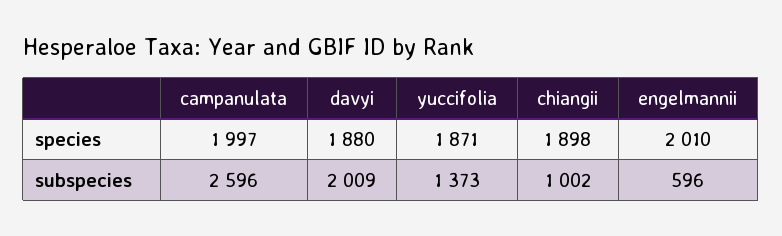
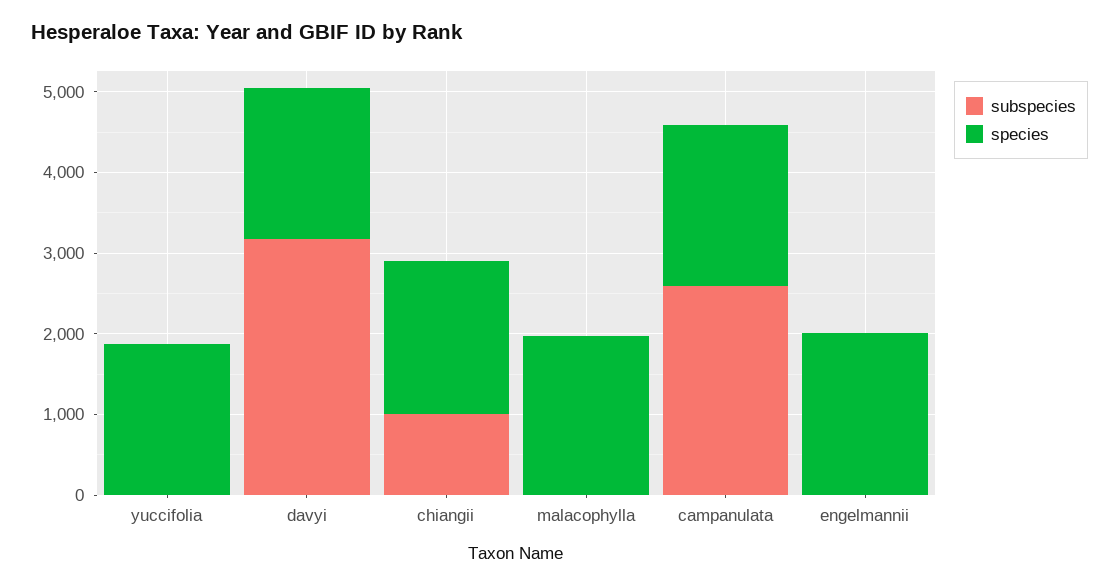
  {
    "species": {
      "campanulata": 1997,
      "davyi": 1880,
      "yuccifolia": 1871,
      "chiangii": 1898,
-     "engelmannii": 2010
+     "engelmannii": 2010,
+     "malacophylla": 2000
    },
    "subspecies": {
      "campanulata": 2596,
-     "davyi": 2009,
+     "davyi": 3200,
-     "yuccifolia": 1373,
+     "yuccifolia": 0,
      "chiangii": 1002,
-     "engelmannii": 596
+     "engelmannii": 0,
+     "malacophylla": 0
    }
  }

